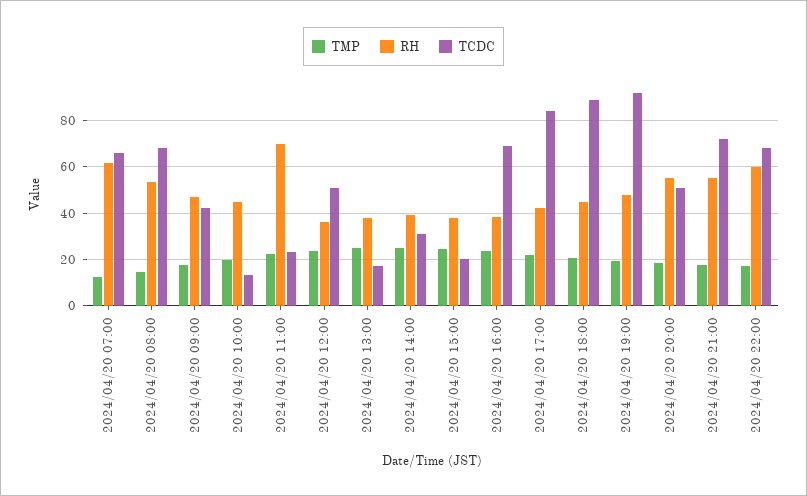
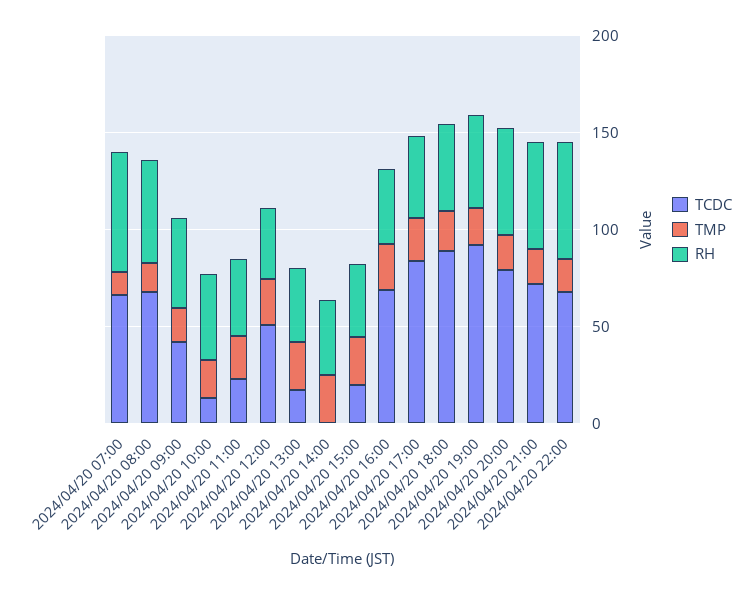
  {
    "TMP": {
      "2024/04/20 07:00": 10,
      "2024/04/20 08:00": 15,
      "2024/04/20 09:00": 15,
      "2024/04/20 10:00": 20,
      "2024/04/20 11:00": 20,
      "2024/04/20 12:00": 25,
      "2024/04/20 13:00": 25,
      "2024/04/20 14:00": 25,
      "2024/04/20 15:00": 25,
      "2024/04/20 16:00": 25,
      "2024/04/20 17:00": 20,
      "2024/04/20 18:00": 20,
      "2024/04/20 19:00": 20,
      "2024/04/20 20:00": 20,
      "2024/04/20 21:00": 20,
      "2024/04/20 22:00": 15
    },
    "RH": {
      "2024/04/20 07:00": 60,
      "2024/04/20 08:00": 55,
      "2024/04/20 09:00": 45,
      "2024/04/20 10:00": 45,
-     "2024/04/20 11:00": 70,
+     "2024/04/20 11:00": 40,
      "2024/04/20 12:00": 35,
      "2024/04/20 13:00": 40,
      "2024/04/20 14:00": 40,
      "2024/04/20 15:00": 40,
      "2024/04/20 16:00": 40,
      "2024/04/20 17:00": 40,
      "2024/04/20 18:00": 45,
      "2024/04/20 19:00": 50,
      "2024/04/20 20:00": 55,
      "2024/04/20 21:00": 55,
      "2024/04/20 22:00": 60
    },
    "TCDC": {
      "2024/04/20 07:00": 65,
      "2024/04/20 08:00": 70,
      "2024/04/20 09:00": 40,
      "2024/04/20 10:00": 15,
      "2024/04/20 11:00": 25,
      "2024/04/20 12:00": 50,
      "2024/04/20 13:00": 15,
-     "2024/04/20 14:00": 30,
+     "2024/04/20 14:00": 0,
      "2024/04/20 15:00": 20,
      "2024/04/20 16:00": 70,
      "2024/04/20 17:00": 85,
      "2024/04/20 18:00": 90,
      "2024/04/20 19:00": 90,
-     "2024/04/20 20:00": 50,
+     "2024/04/20 20:00": 80,
      "2024/04/20 21:00": 70,
      "2024/04/20 22:00": 70
    }
  }

